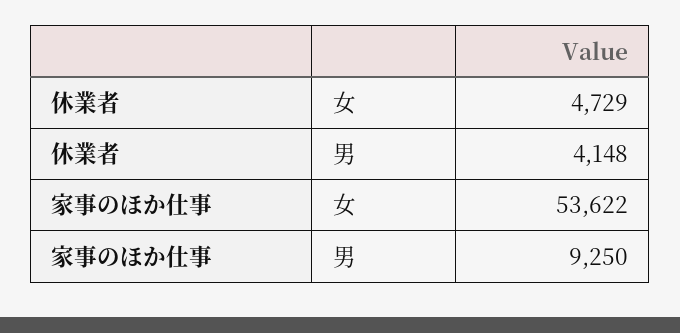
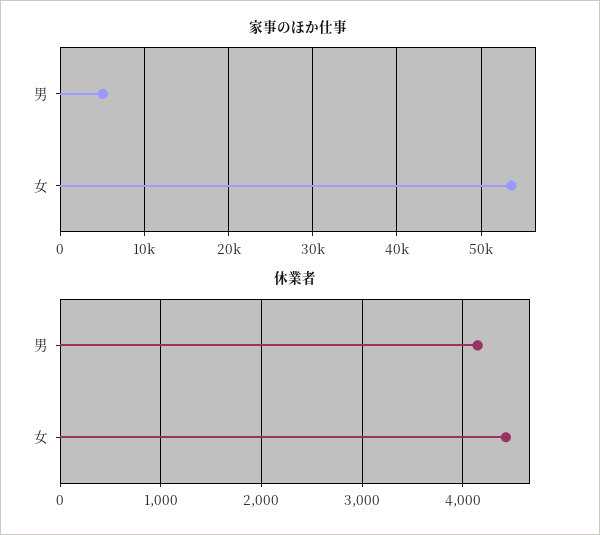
  {
    "休業者": {
-     "女": 4729,
+     "女": 4400,
      "男": 4148
    },
    "家事のほか仕事": {
      "女": 53622,
-     "男": 9250
+     "男": 5000
    }
  }

